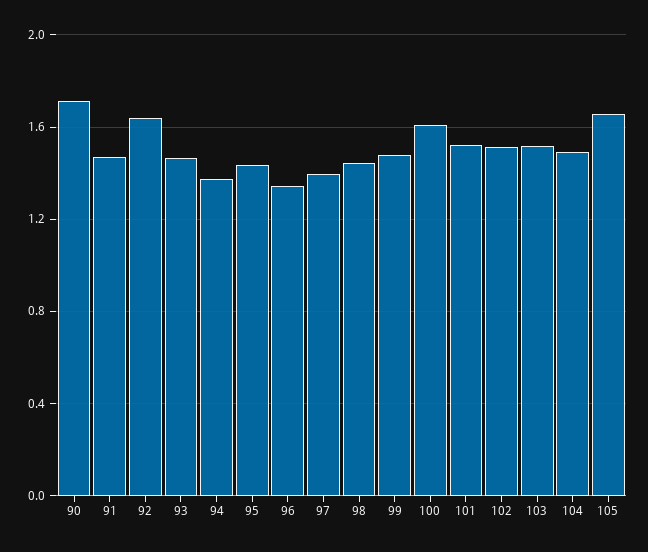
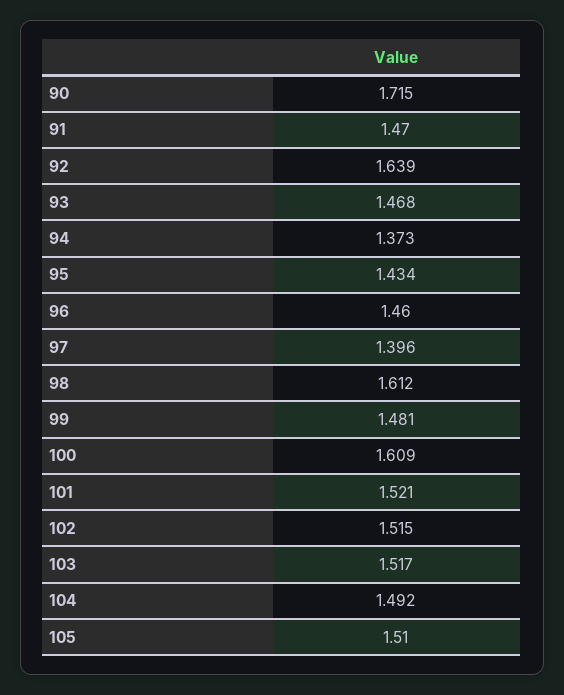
  {
    "90": 1.715,
    "91": 1.47,
    "92": 1.639,
    "93": 1.468,
    "94": 1.373,
    "95": 1.434,
-   "96": 1.35,
+   "96": 1.46,
    "97": 1.396,
-   "98": 1.45,
+   "98": 1.612,
    "99": 1.481,
    "100": 1.609,
    "101": 1.521,
    "102": 1.515,
    "103": 1.517,
    "104": 1.492,
-   "105": 1.65
+   "105": 1.51
  }

